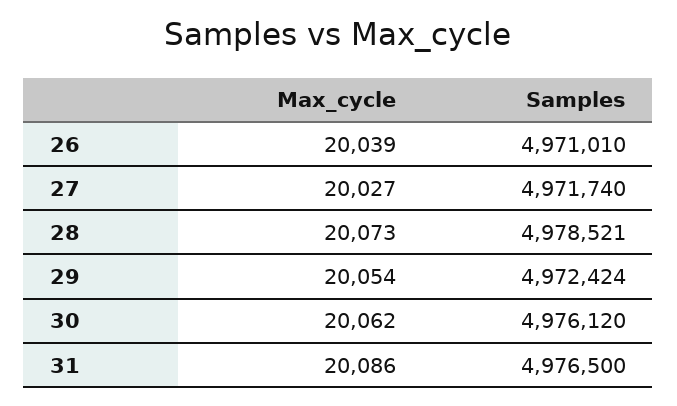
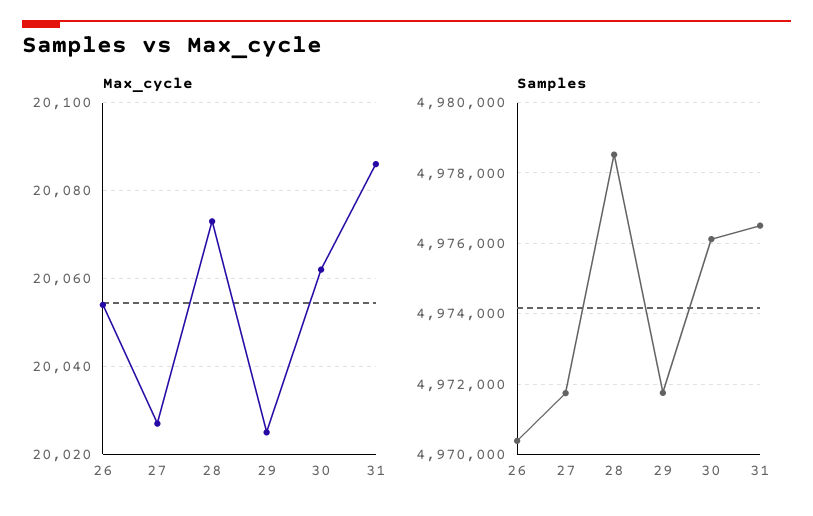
  {
    "Max_cycle": {
-     "26": 20039,
+     "26": 20055,
      "27": 20027,
      "28": 20073,
-     "29": 20054,
+     "29": 20025,
      "30": 20062,
      "31": 20086
    },
    "Samples": {
-     "26": 4971010,
+     "26": 4970400,
      "27": 4971740,
      "28": 4978521,
-     "29": 4972424,
+     "29": 4971800,
      "30": 4976120,
      "31": 4976500
    }
  }

